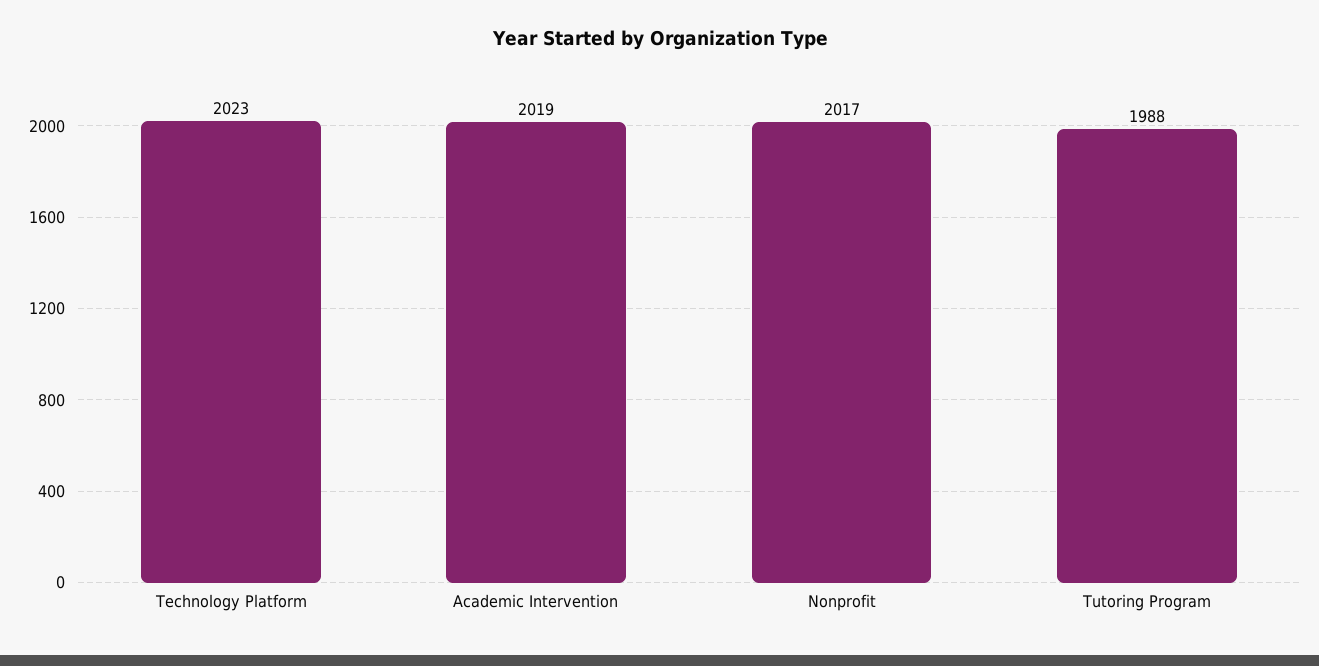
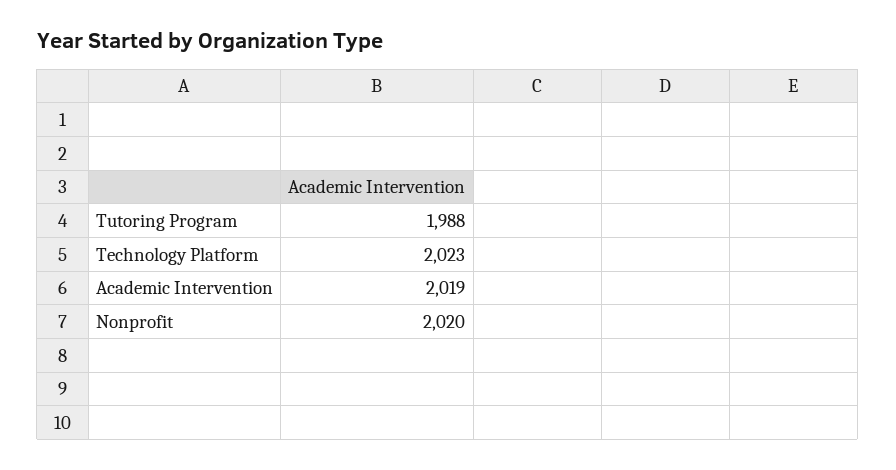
  {
    "Technology Platform": 2023,
    "Academic Intervention": 2019,
-   "Nonprofit": 2017,
+   "Nonprofit": 2020,
    "Tutoring Program": 1988
  }

